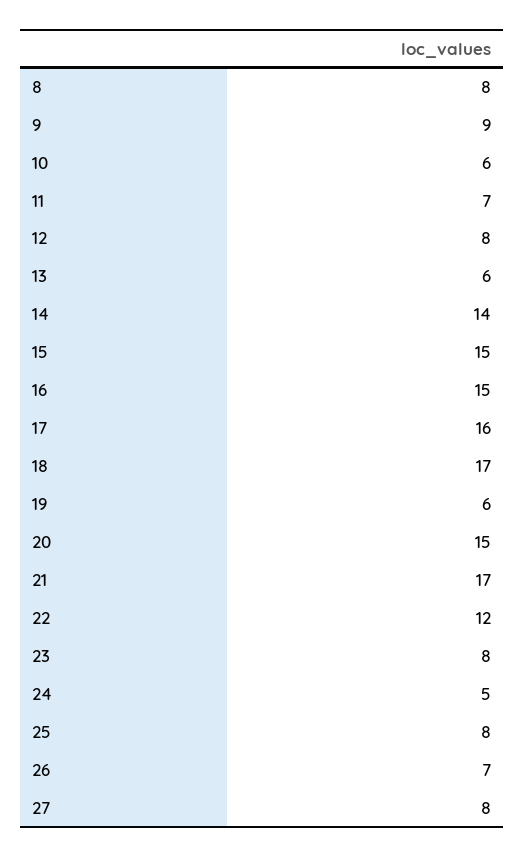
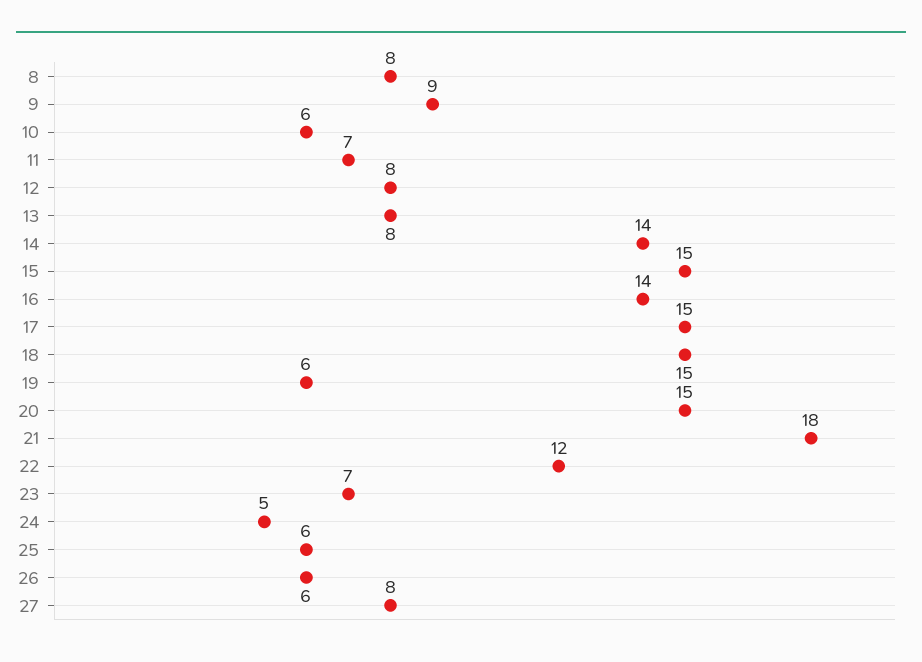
  {
    "8": 8,
    "9": 9,
    "10": 6,
    "11": 7,
    "12": 8,
-   "13": 6,
+   "13": 8,
    "14": 14,
    "15": 15,
-   "16": 15,
+   "16": 14,
-   "17": 16,
+   "17": 15,
-   "18": 17,
+   "18": 15,
    "19": 6,
    "20": 15,
-   "21": 17,
+   "21": 18,
    "22": 12,
-   "23": 8,
+   "23": 7,
    "24": 5,
-   "25": 8,
+   "25": 6,
-   "26": 7,
+   "26": 6,
    "27": 8
  }

